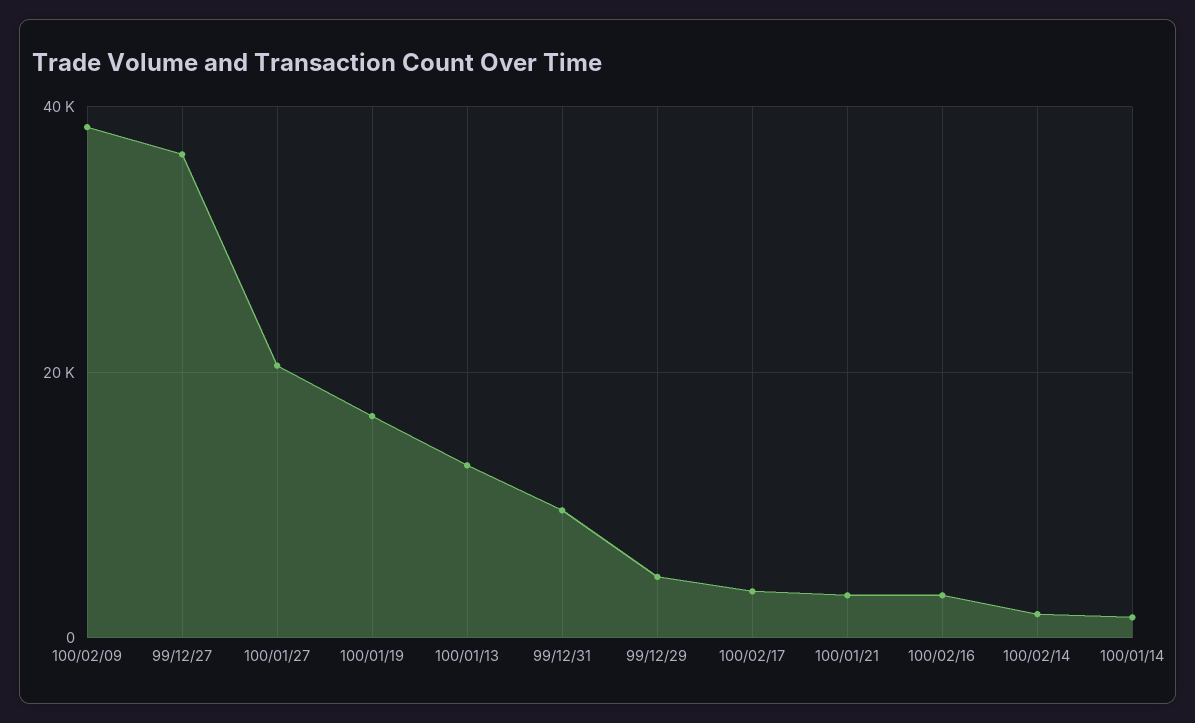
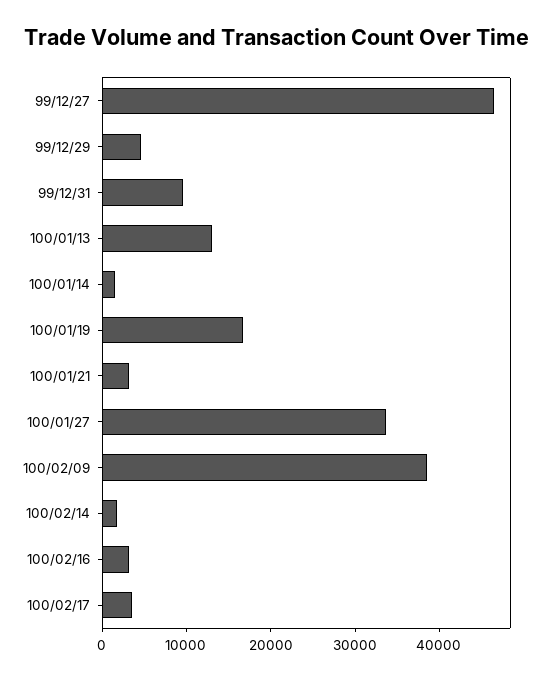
  {
    "100/02/09": 38000,
-   "99/12/27": 36000,
+   "99/12/27": 46000,
-   "100/01/27": 20000,
+   "100/01/27": 34000,
    "100/01/19": 16000,
    "100/01/13": 14000,
    "99/12/31": 10000,
    "99/12/29": 4000,
    "100/02/17": 4000,
    "100/01/21": 4000,
    "100/02/16": 4000,
    "100/02/14": 2000,
    "100/01/14": 2000
  }

